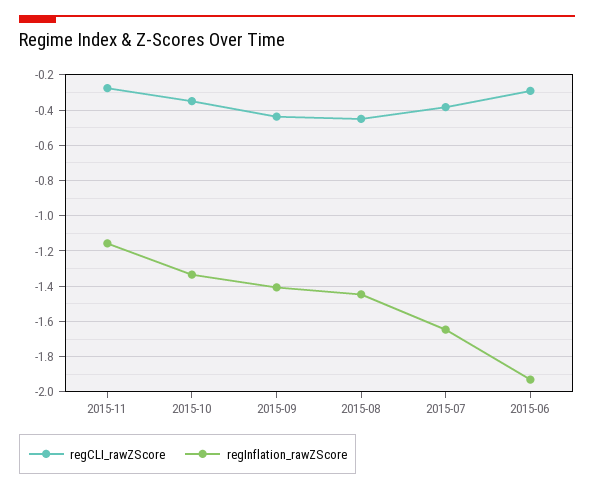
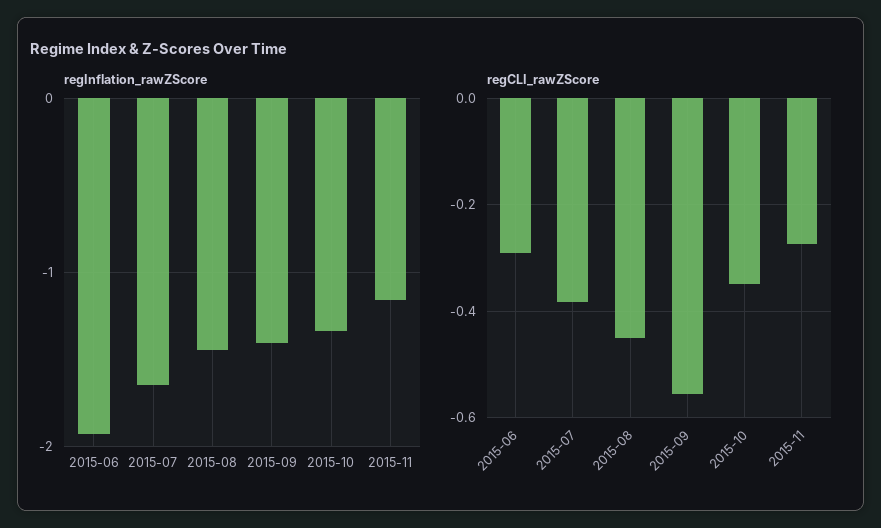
  {
    "regCLI_rawZScore": {
      "2015-11": -0.28,
      "2015-10": -0.34,
-     "2015-09": -0.45,
+     "2015-09": -0.56,
      "2015-08": -0.46,
      "2015-07": -0.38,
      "2015-06": -0.3
    },
    "regInflation_rawZScore": {
      "2015-11": -1.15,
      "2015-10": -1.35,
      "2015-09": -1.4,
      "2015-08": -1.45,
      "2015-07": -1.65,
      "2015-06": -1.95
    }
  }

